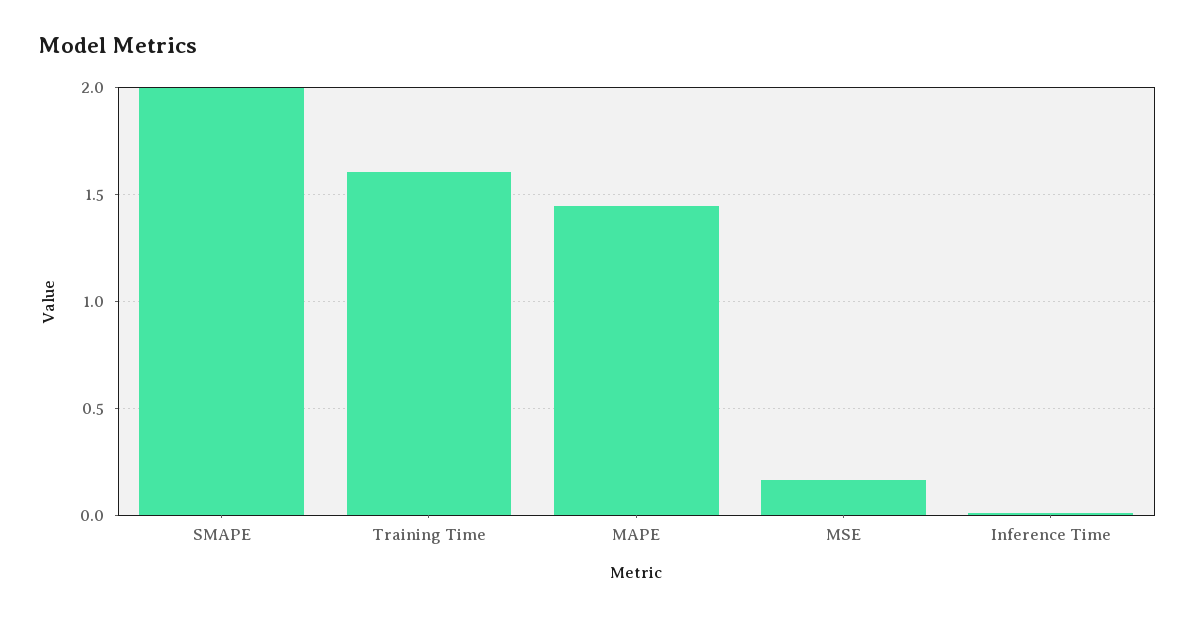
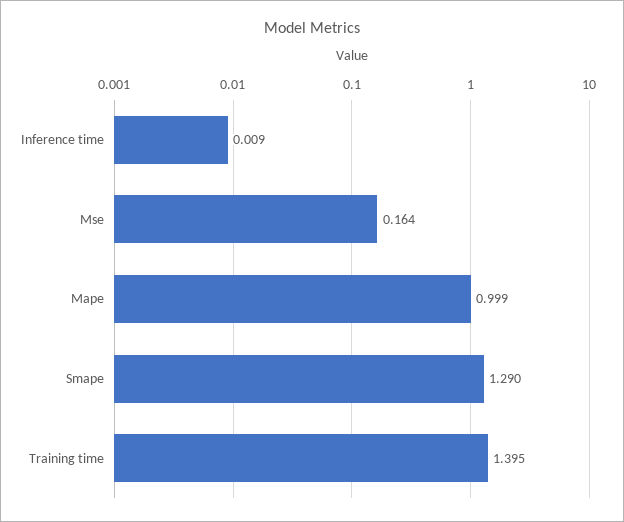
  {
-   "SMAPE": 2,
+   "SMAPE": 1.29,
-   "Training Time": 1.6,
+   "Training Time": 1.395,
-   "MAPE": 1.45,
+   "MAPE": 0.999,
    "MSE": 0.164,
    "Inference Time": 0.009
  }

